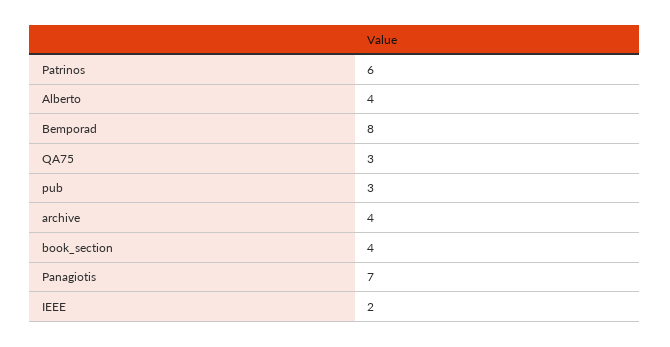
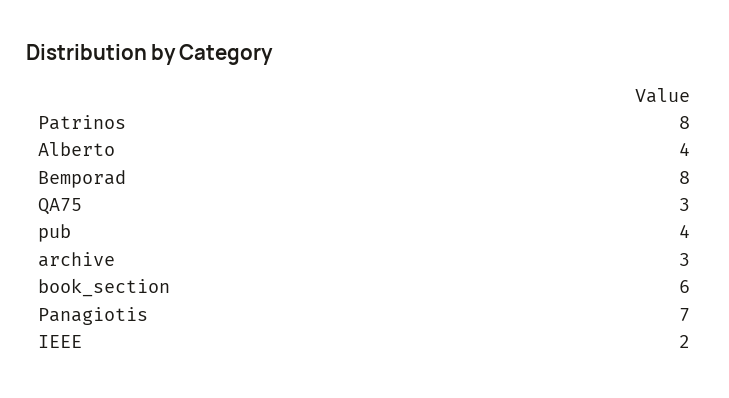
  {
-   "Patrinos": 6,
+   "Patrinos": 8,
    "Alberto": 4,
    "Bemporad": 8,
    "QA75": 3,
-   "pub": 3,
+   "pub": 4,
-   "archive": 4,
+   "archive": 3,
-   "book_section": 4,
+   "book_section": 6,
    "Panagiotis": 7,
    "IEEE": 2
  }

